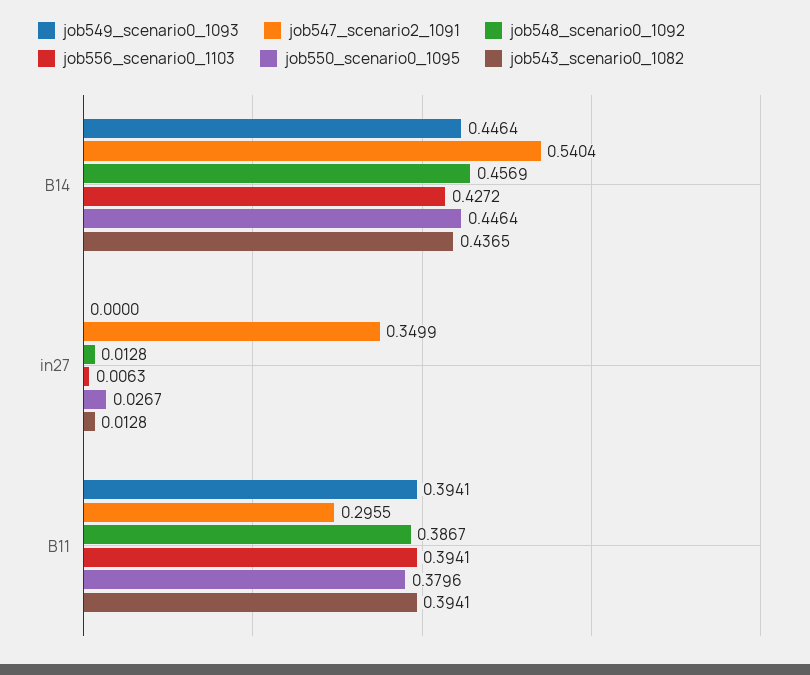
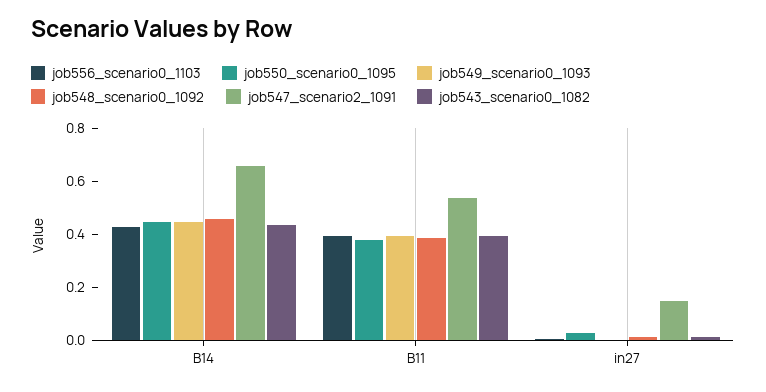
  {
    "job549_scenario0_1093": {
      "B14": 0.4464,
      "in27": 0,
      "B11": 0.3941
    },
    "job547_scenario2_1091": {
-     "B14": 0.5404,
+     "B14": 0.65,
-     "in27": 0.3499,
+     "in27": 0.15,
-     "B11": 0.2955
+     "B11": 0.55
    },
    "job548_scenario0_1092": {
      "B14": 0.4569,
      "in27": 0.0128,
      "B11": 0.3867
    },
    "job556_scenario0_1103": {
      "B14": 0.4272,
      "in27": 0.0063,
      "B11": 0.3941
    },
    "job550_scenario0_1095": {
      "B14": 0.4464,
      "in27": 0.0267,
      "B11": 0.3796
    },
    "job543_scenario0_1082": {
      "B14": 0.4365,
      "in27": 0.0128,
      "B11": 0.3941
    }
  }

